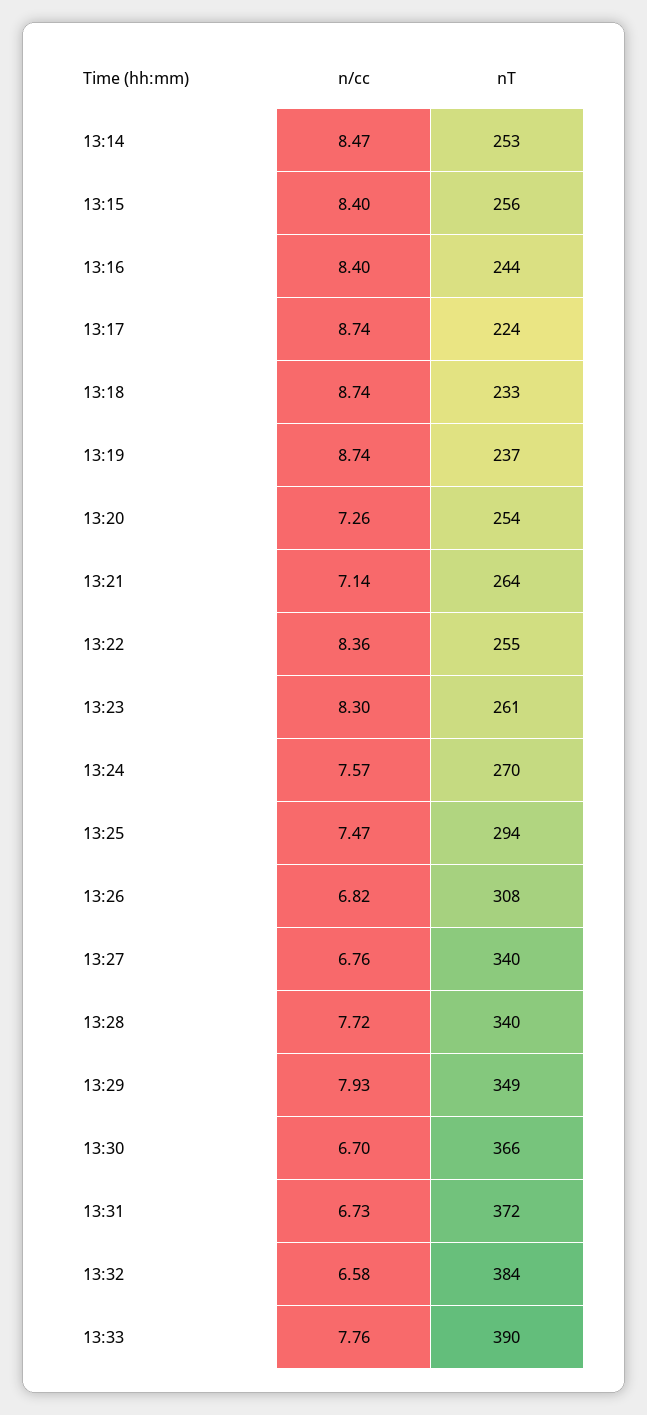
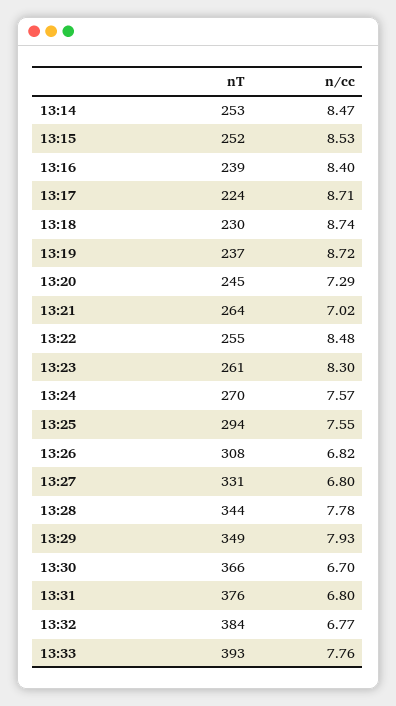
  {
    "n/cc": {
      "13:14": 8.47,
-     "13:15": 8.4,
+     "13:15": 8.53,
      "13:16": 8.4,
-     "13:17": 8.74,
+     "13:17": 8.71,
      "13:18": 8.74,
-     "13:19": 8.74,
+     "13:19": 8.72,
-     "13:20": 7.26,
+     "13:20": 7.29,
-     "13:21": 7.14,
+     "13:21": 7.02,
-     "13:22": 8.36,
+     "13:22": 8.48,
      "13:23": 8.3,
      "13:24": 7.57,
-     "13:25": 7.47,
+     "13:25": 7.55,
      "13:26": 6.82,
-     "13:27": 6.76,
+     "13:27": 6.8,
-     "13:28": 7.72,
+     "13:28": 7.78,
      "13:29": 7.93,
      "13:30": 6.7,
-     "13:31": 6.73,
+     "13:31": 6.8,
-     "13:32": 6.58,
+     "13:32": 6.77,
      "13:33": 7.76
    },
    "nT": {
      "13:14": 253,
-     "13:15": 256,
+     "13:15": 252,
-     "13:16": 244,
+     "13:16": 239,
      "13:17": 224,
-     "13:18": 233,
+     "13:18": 230,
      "13:19": 237,
-     "13:20": 254,
+     "13:20": 245,
      "13:21": 264,
      "13:22": 255,
      "13:23": 261,
      "13:24": 270,
      "13:25": 294,
      "13:26": 308,
-     "13:27": 340,
+     "13:27": 331,
-     "13:28": 340,
+     "13:28": 344,
      "13:29": 349,
      "13:30": 366,
-     "13:31": 372,
+     "13:31": 376,
      "13:32": 384,
-     "13:33": 390
+     "13:33": 393
    }
  }

